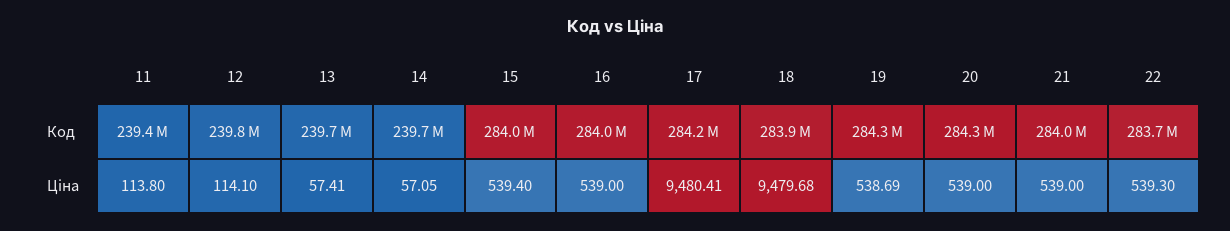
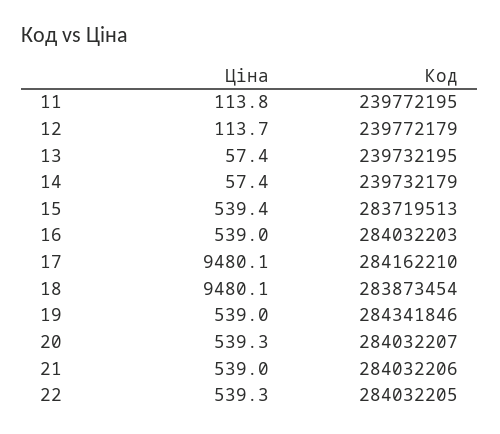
  {
    "11": {
-     "Код": 239400000,
+     "Код": 239772195,
      "Ціна": 113.8
    },
    "12": {
      "Код": 239772179,
-     "Ціна": 114.1
+     "Ціна": 113.7
    },
    "13": {
      "Код": 239732195,
      "Ціна": 57.41
    },
    "14": {
      "Код": 239732179,
-     "Ціна": 57.05
+     "Ціна": 57.4
    },
    "15": {
-     "Код": 284000000,
+     "Код": 283719513,
      "Ціна": 539.4
    },
    "16": {
      "Код": 284032203,
      "Ціна": 539
    },
    "17": {
      "Код": 284162210,
-     "Ціна": 9480.41
+     "Ціна": 9480.1
    },
    "18": {
      "Код": 283873454,
-     "Ціна": 9479.68
+     "Ціна": 9480.1
    },
    "19": {
      "Код": 284341846,
-     "Ціна": 538.69
+     "Ціна": 539
    },
    "20": {
-     "Код": 284300000,
+     "Код": 284032207,
-     "Ціна": 539
+     "Ціна": 539.3
    },
    "21": {
      "Код": 284032206,
      "Ціна": 539
    },
    "22": {
-     "Код": 283700000,
+     "Код": 284032205,
      "Ціна": 539.3
    }
  }

